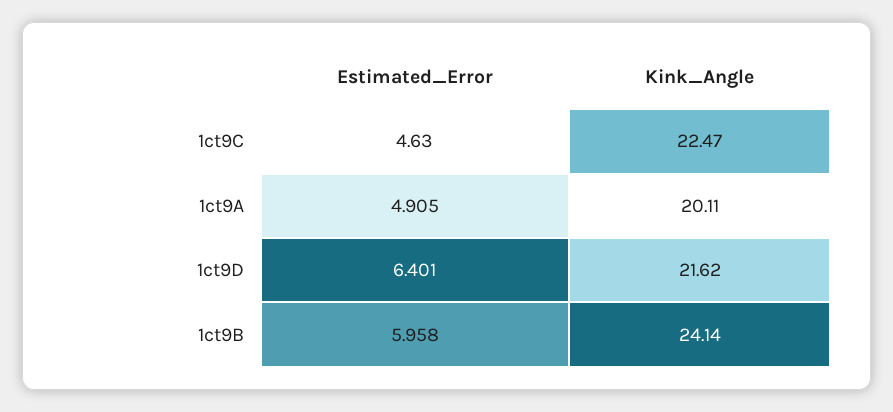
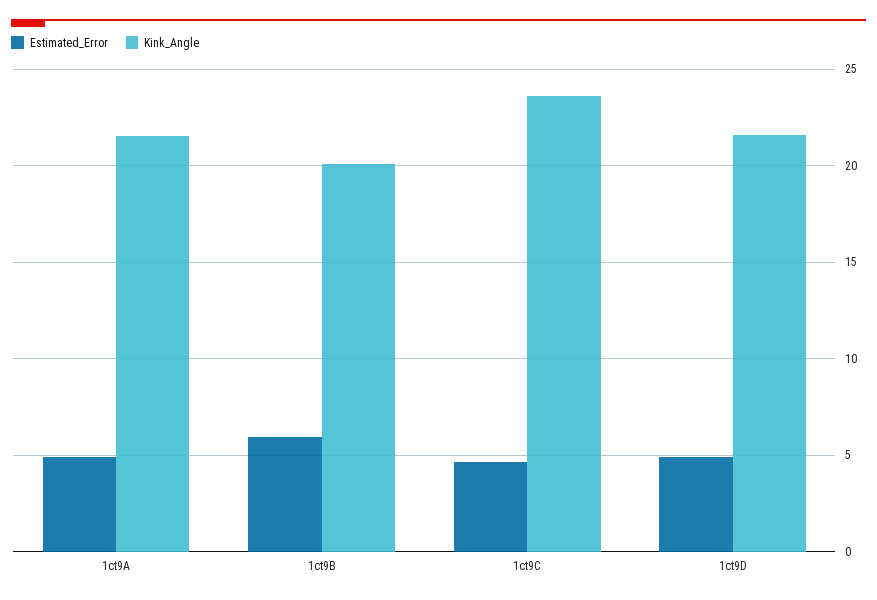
  {
    "Estimated_Error": {
      "1ct9C": 4.63,
      "1ct9A": 4.905,
-     "1ct9D": 6.401,
+     "1ct9D": 5,
      "1ct9B": 5.958
    },
    "Kink_Angle": {
-     "1ct9C": 22.47,
+     "1ct9C": 23.5,
-     "1ct9A": 20.11,
+     "1ct9A": 21.5,
      "1ct9D": 21.62,
-     "1ct9B": 24.14
+     "1ct9B": 20
    }
  }

